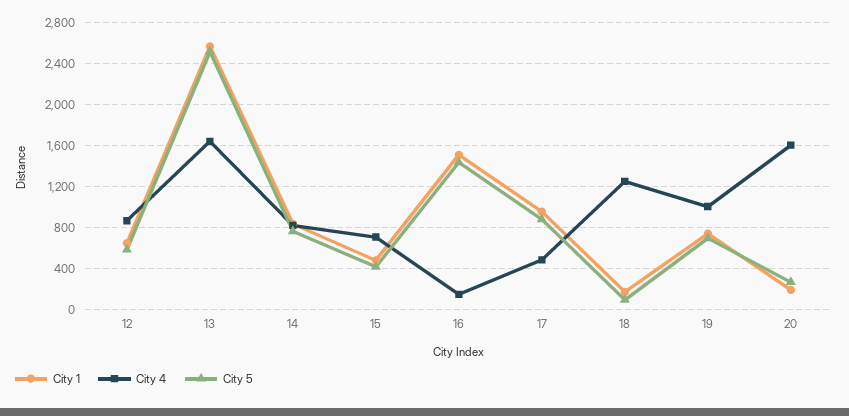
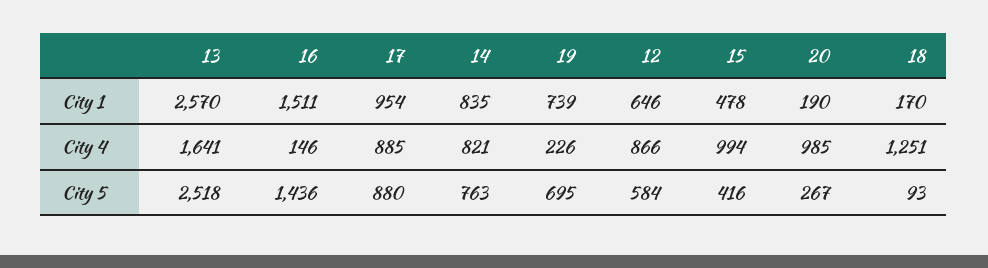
  {
    "City 1": {
      "12": 646,
      "13": 2570,
      "14": 835,
      "15": 478,
      "16": 1511,
      "17": 954,
      "18": 170,
      "19": 739,
      "20": 190
    },
    "City 4": {
      "12": 866,
      "13": 1641,
      "14": 821,
-     "15": 700,
+     "15": 994,
      "16": 146,
-     "17": 500,
+     "17": 885,
      "18": 1251,
-     "19": 1000,
+     "19": 226,
-     "20": 1600
+     "20": 985
    },
    "City 5": {
      "12": 584,
      "13": 2518,
      "14": 763,
      "15": 416,
      "16": 1436,
      "17": 880,
      "18": 93,
      "19": 695,
      "20": 267
    }
  }

